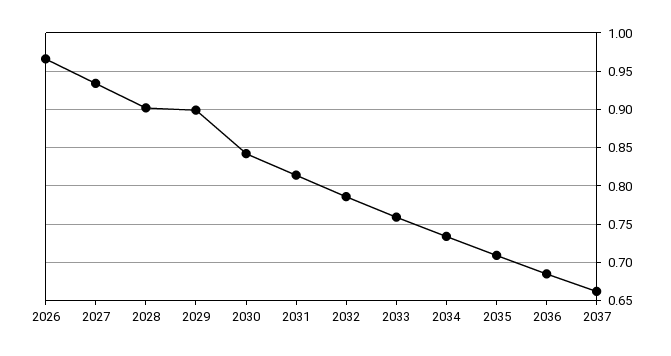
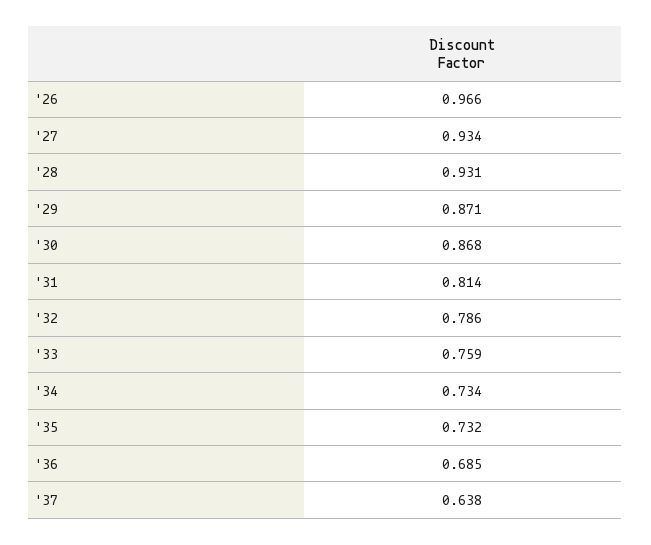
  {
    "2026": 0.966,
    "2027": 0.934,
-   "2028": 0.9,
+   "2028": 0.931,
-   "2029": 0.9,
+   "2029": 0.871,
-   "2030": 0.84,
+   "2030": 0.868,
    "2031": 0.814,
    "2032": 0.786,
    "2033": 0.759,
    "2034": 0.734,
-   "2035": 0.71,
+   "2035": 0.732,
    "2036": 0.685,
-   "2037": 0.66
+   "2037": 0.638
  }

